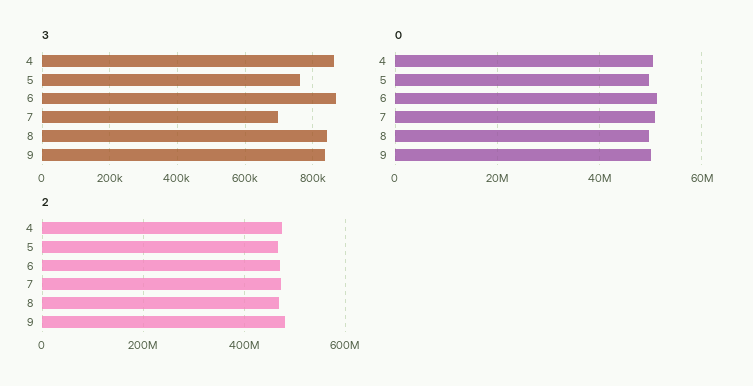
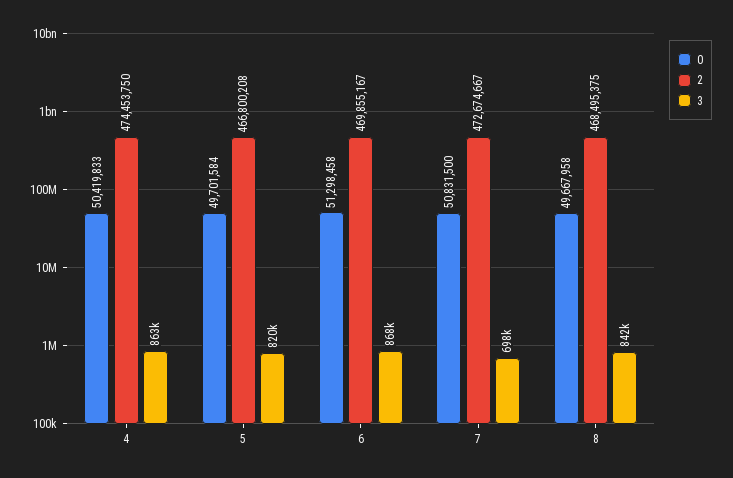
  {
    "3": {
      "4": 863000,
-     "5": 760000,
+     "5": 820000,
      "6": 868000,
      "7": 698000,
-     "8": 842000,
+     "8": 842000
-     "9": 840000
    },
    "0": {
      "4": 50419833,
      "5": 49701584,
      "6": 51298458,
      "7": 50831500,
-     "8": 49667958,
+     "8": 49667958
-     "9": 50000000
    },
    "2": {
      "4": 474453750,
      "5": 466800208,
      "6": 469855167,
      "7": 472674667,
-     "8": 468495375,
+     "8": 468495375
-     "9": 480000000
    }
  }

